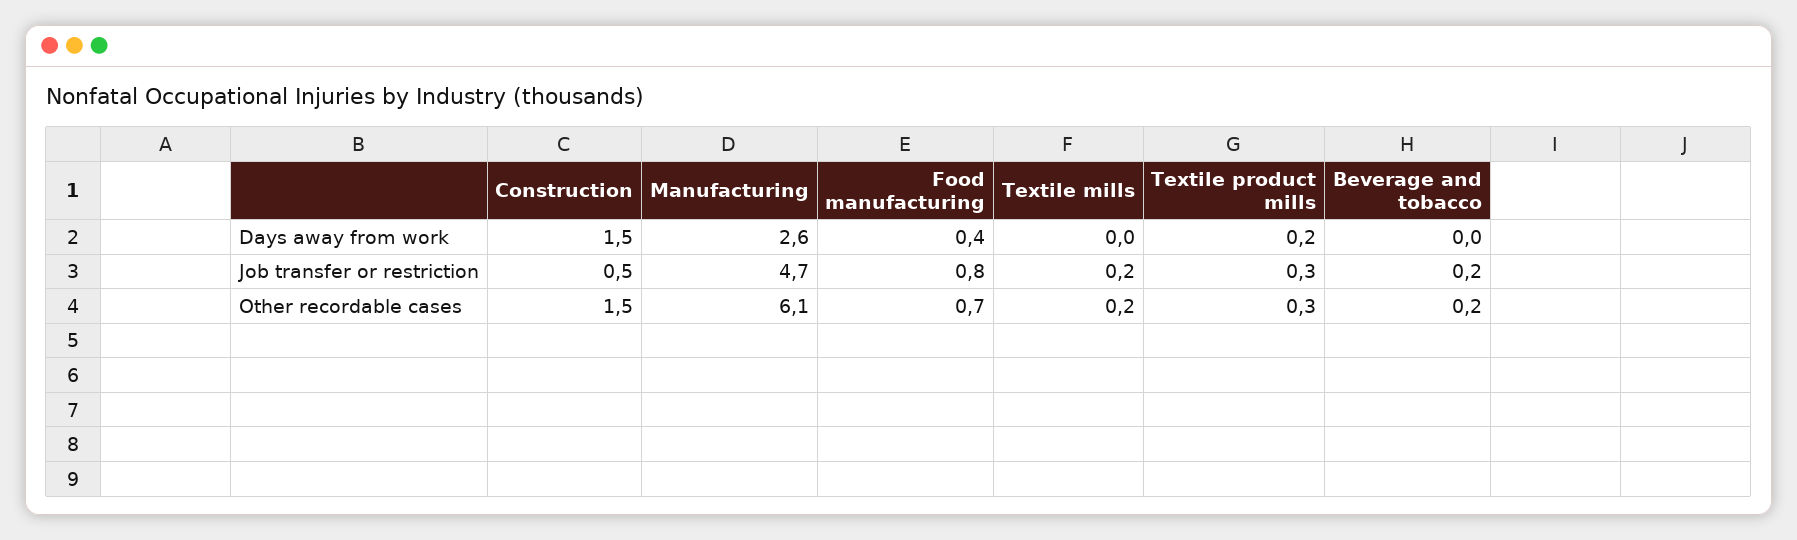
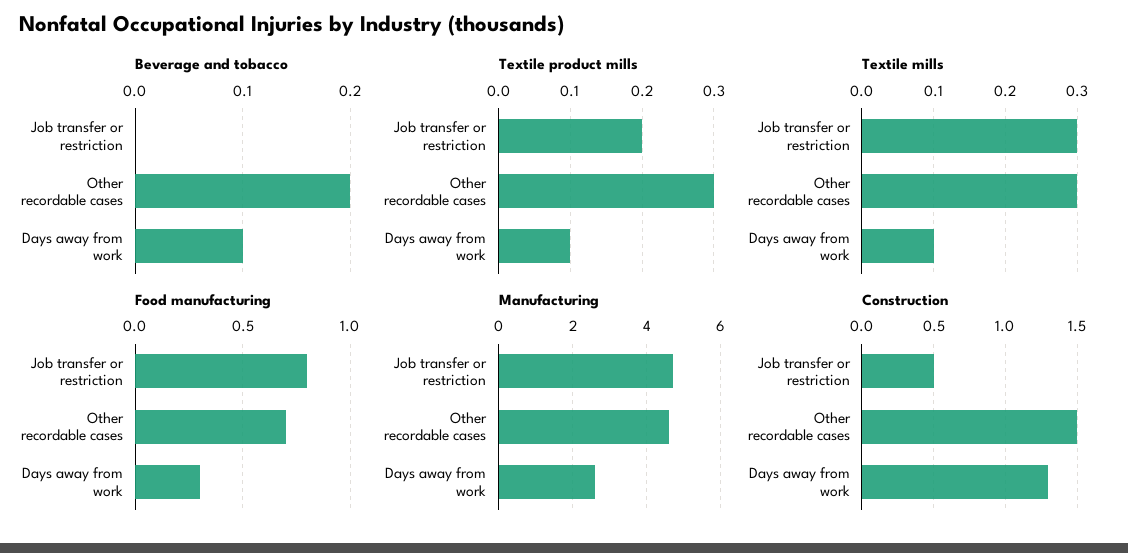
  {
    "Construction": {
-     "Days away from work": 1.5,
+     "Days away from work": 1.3,
      "Job transfer or restriction": 0.5,
      "Other recordable cases": 1.5
    },
    "Manufacturing": {
      "Days away from work": 2.6,
      "Job transfer or restriction": 4.7,
-     "Other recordable cases": 6.1
+     "Other recordable cases": 4.5
    },
    "Food manufacturing": {
-     "Days away from work": 0.4,
+     "Days away from work": 0.3,
      "Job transfer or restriction": 0.8,
      "Other recordable cases": 0.7
    },
    "Textile mills": {
-     "Days away from work": 0,
+     "Days away from work": 0.1,
-     "Job transfer or restriction": 0.2,
+     "Job transfer or restriction": 0.3,
-     "Other recordable cases": 0.2
+     "Other recordable cases": 0.3
    },
    "Textile product mills": {
-     "Days away from work": 0.2,
+     "Days away from work": 0.1,
-     "Job transfer or restriction": 0.3,
+     "Job transfer or restriction": 0.2,
      "Other recordable cases": 0.3
    },
    "Beverage and tobacco": {
-     "Days away from work": 0,
+     "Days away from work": 0.1,
-     "Job transfer or restriction": 0.2,
+     "Job transfer or restriction": 0,
      "Other recordable cases": 0.2
    }
  }

